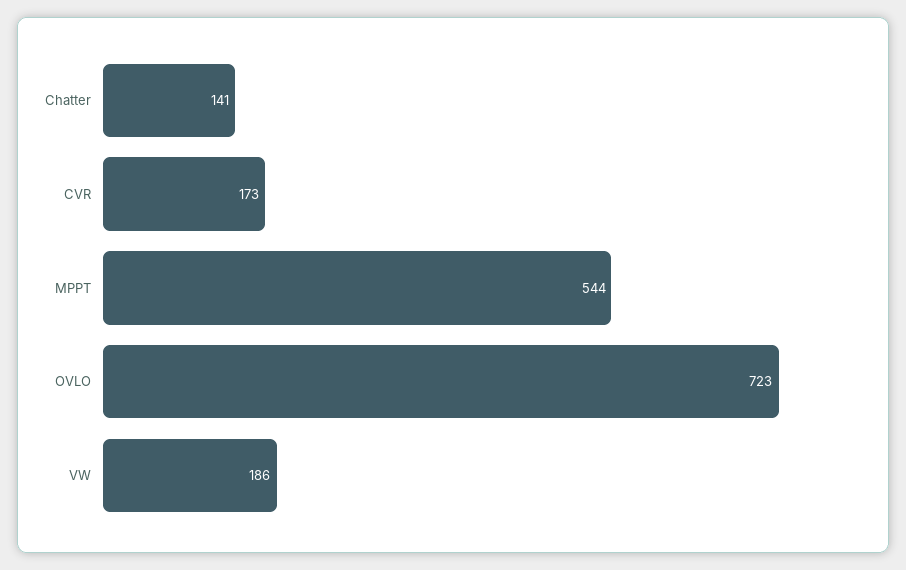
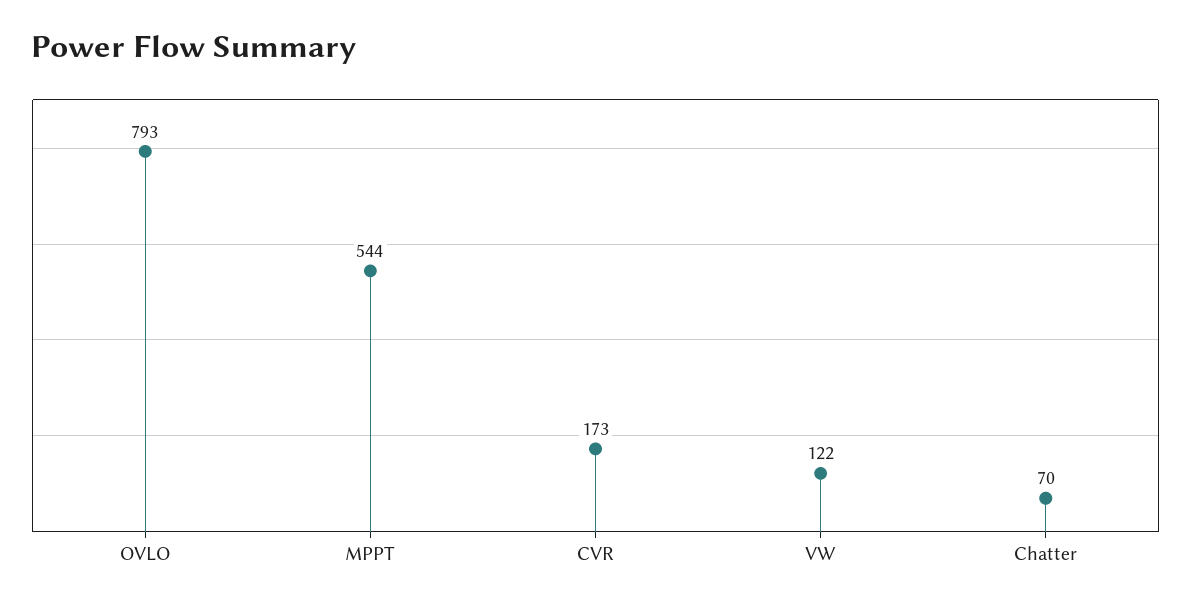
  {
-   "Chatter": 141,
+   "Chatter": 70,
    "CVR": 173,
    "MPPT": 544,
-   "OVLO": 723,
+   "OVLO": 793,
-   "VW": 186
+   "VW": 122
  }

